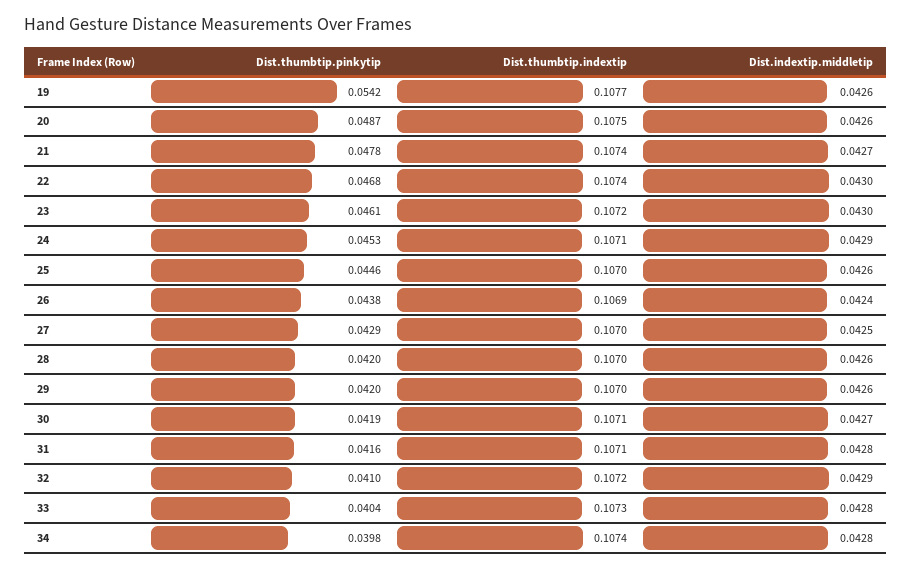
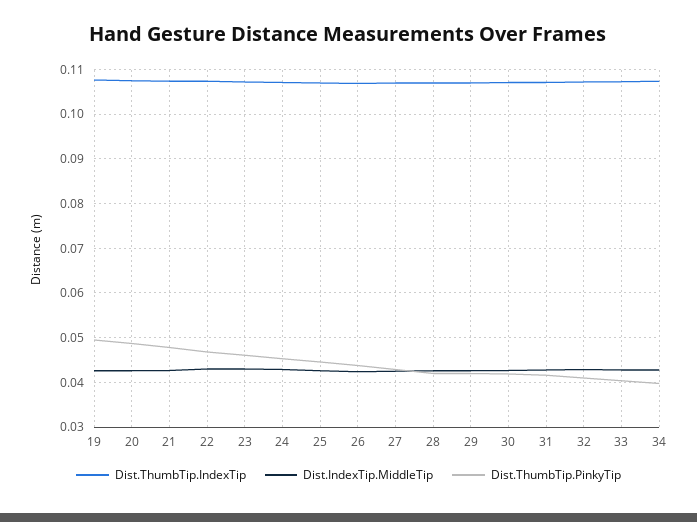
  {
    "Dist.thumbtip.pinkytip": {
-     "19": 0.0542,
+     "19": 0.05,
      "20": 0.0487,
      "21": 0.0478,
      "22": 0.0468,
      "23": 0.0461,
      "24": 0.0453,
      "25": 0.0446,
      "26": 0.0438,
      "27": 0.0429,
      "28": 0.042,
      "29": 0.042,
      "30": 0.0419,
      "31": 0.0416,
      "32": 0.041,
      "33": 0.0404,
      "34": 0.0398
    },
    "Dist.thumbtip.indextip": {
      "19": 0.1077,
      "20": 0.1075,
      "21": 0.1074,
      "22": 0.1074,
      "23": 0.1072,
      "24": 0.1071,
      "25": 0.107,
      "26": 0.1069,
      "27": 0.107,
      "28": 0.107,
      "29": 0.107,
      "30": 0.1071,
      "31": 0.1071,
      "32": 0.1072,
      "33": 0.1073,
      "34": 0.1074
    },
    "Dist.indextip.middletip": {
      "19": 0.0426,
      "20": 0.0426,
      "21": 0.0427,
      "22": 0.043,
      "23": 0.043,
      "24": 0.0429,
      "25": 0.0426,
      "26": 0.0424,
      "27": 0.0425,
      "28": 0.0426,
      "29": 0.0426,
      "30": 0.0427,
      "31": 0.0428,
      "32": 0.0429,
      "33": 0.0428,
      "34": 0.0428
    }
  }

